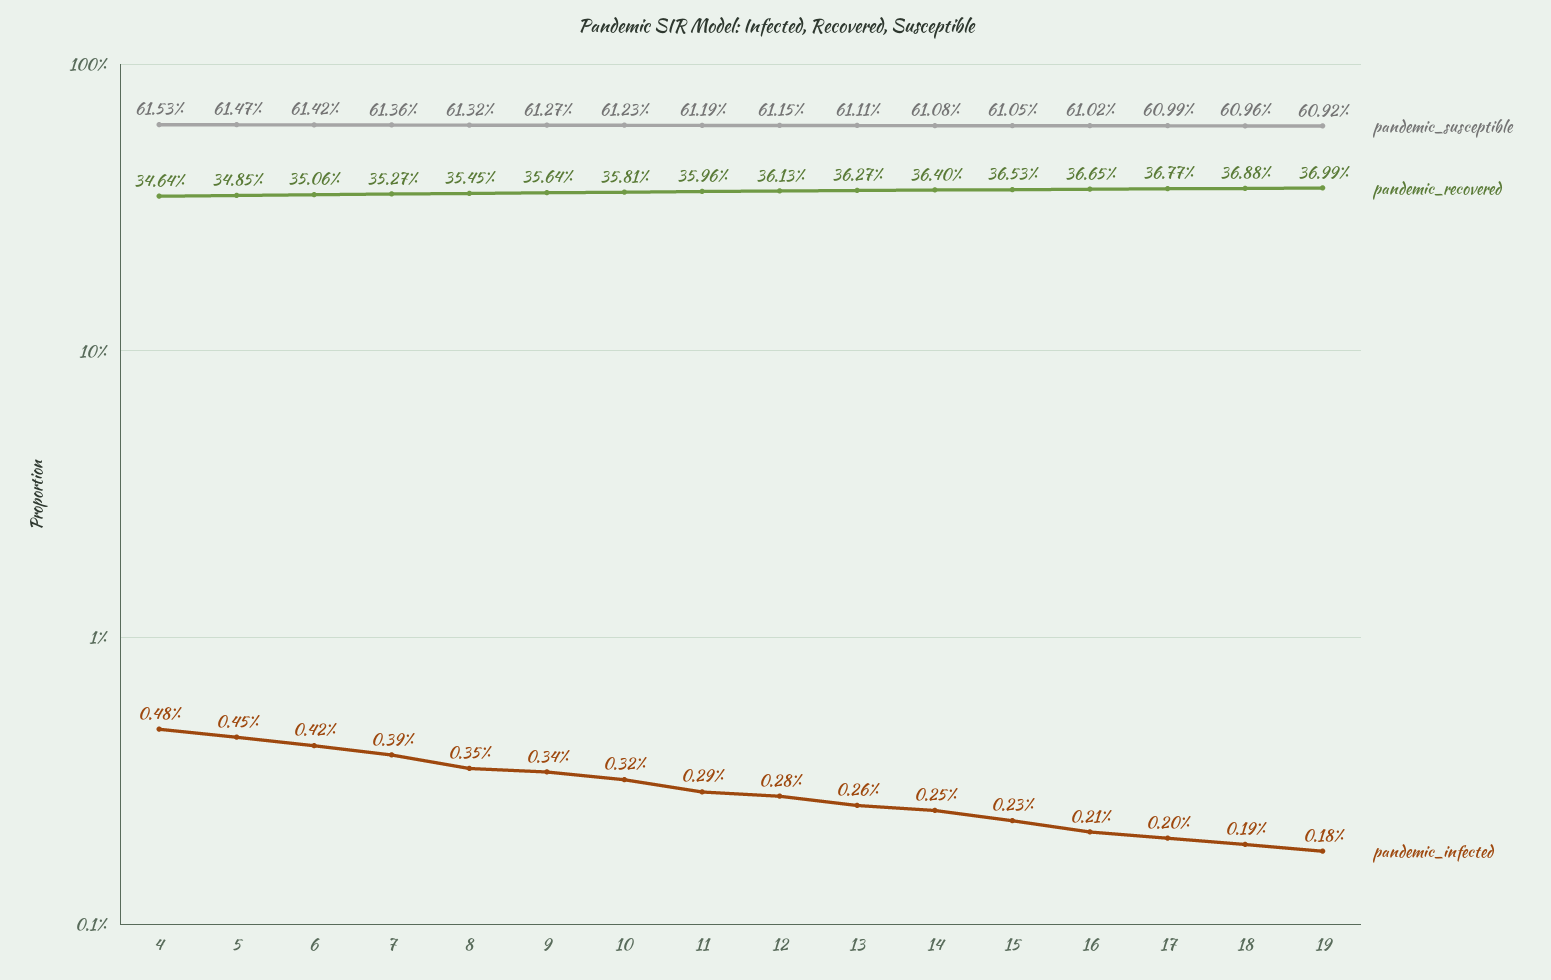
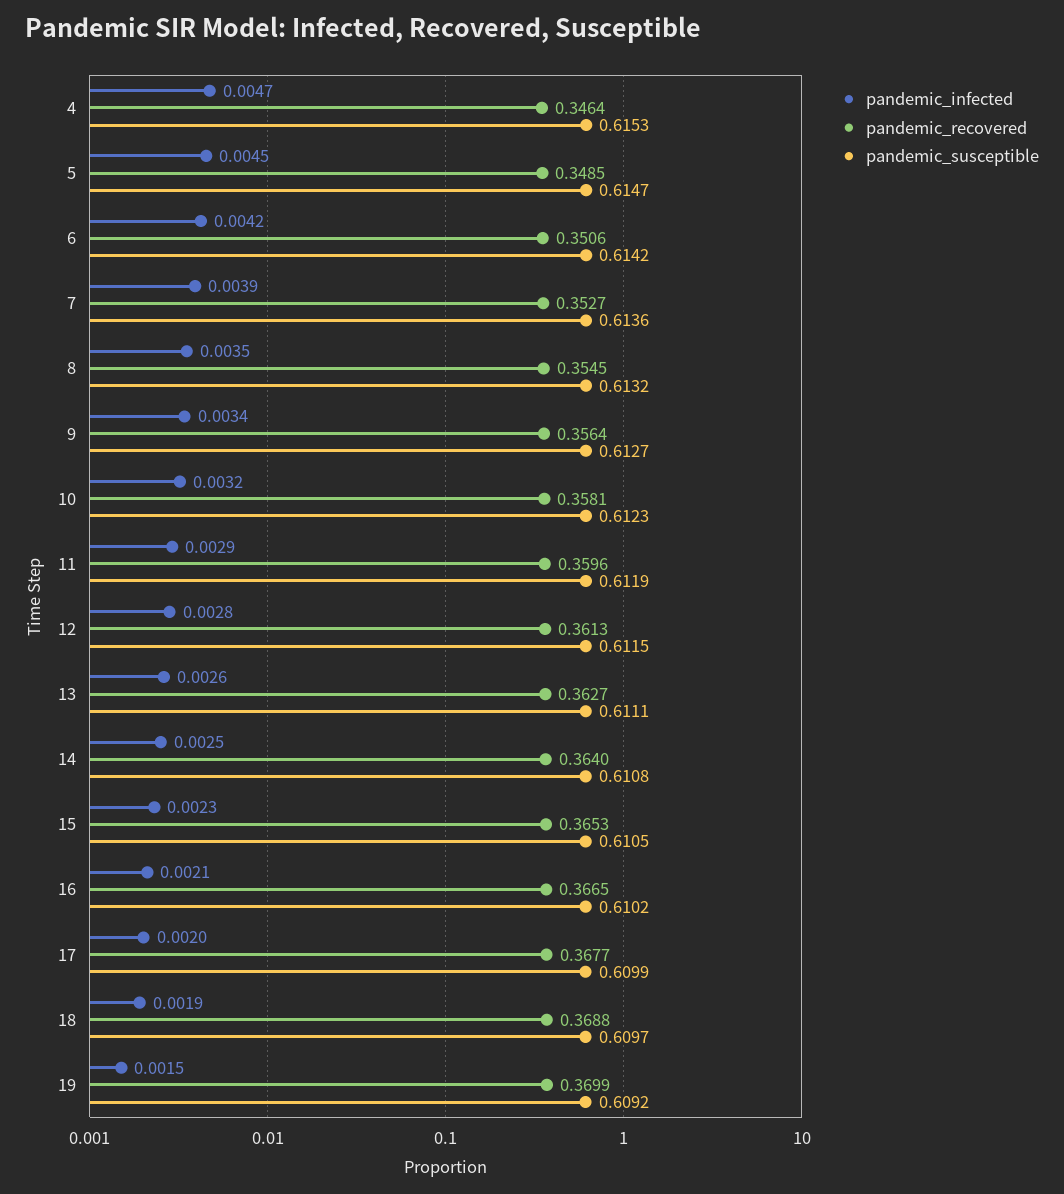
  {
    "pandemic_susceptible": {
      "4": 0.6153,
      "5": 0.6147,
      "6": 0.6142,
      "7": 0.6136,
      "8": 0.6132,
      "9": 0.6127,
      "10": 0.6123,
      "11": 0.6119,
      "12": 0.6115,
      "13": 0.6111,
      "14": 0.6108,
      "15": 0.6105,
      "16": 0.6102,
      "17": 0.6099,
-     "18": 0.6096,
+     "18": 0.6097,
      "19": 0.6092
    },
    "pandemic_recovered": {
      "4": 0.3464,
      "5": 0.3485,
      "6": 0.3506,
      "7": 0.3527,
      "8": 0.3545,
      "9": 0.3564,
      "10": 0.3581,
      "11": 0.3596,
      "12": 0.3613,
      "13": 0.3627,
      "14": 0.364,
      "15": 0.3653,
      "16": 0.3665,
      "17": 0.3677,
      "18": 0.3688,
      "19": 0.3699
    },
    "pandemic_infected": {
-     "4": 0.0048,
+     "4": 0.0047,
      "5": 0.0045,
      "6": 0.0042,
      "7": 0.0039,
      "8": 0.0035,
      "9": 0.0034,
      "10": 0.0032,
      "11": 0.0029,
      "12": 0.0028,
      "13": 0.0026,
      "14": 0.0025,
      "15": 0.0023,
      "16": 0.0021,
      "17": 0.002,
      "18": 0.0019,
-     "19": 0.0018
+     "19": 0.0015
    }
  }

